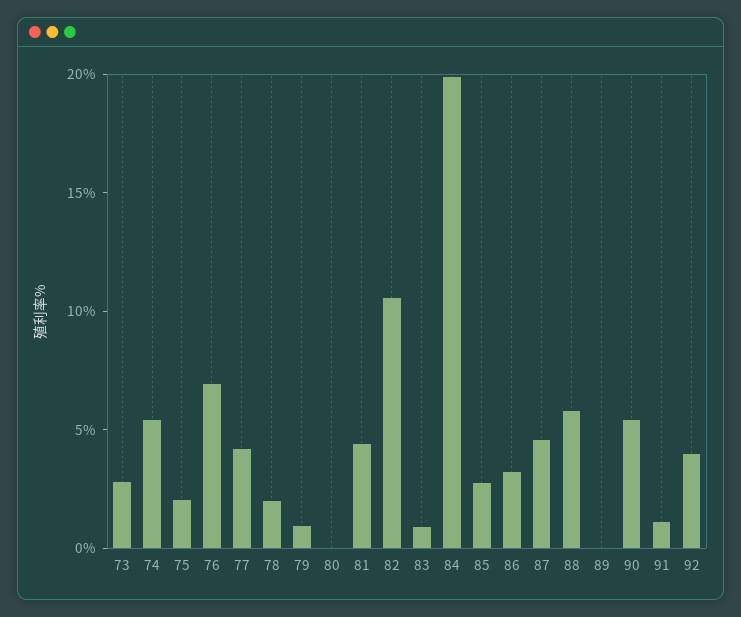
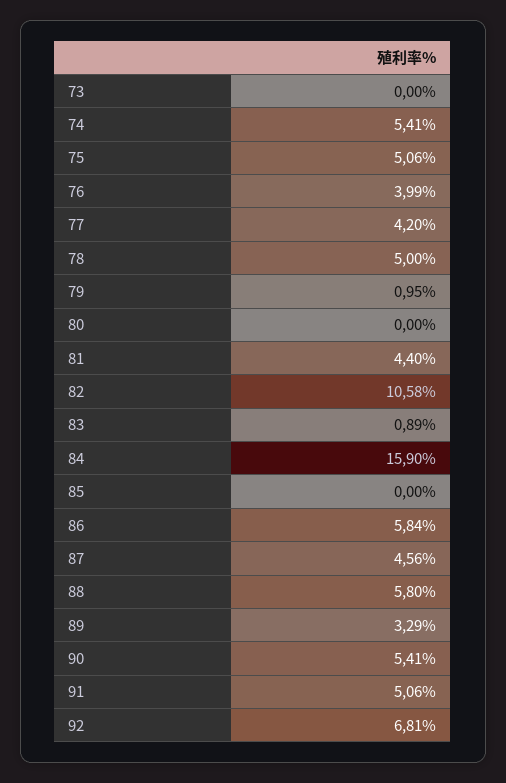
  {
-   "73": 3,
+   "73": 0,
    "74": 5.41,
-   "75": 2,
+   "75": 5.06,
-   "76": 7,
+   "76": 3.99,
    "77": 4.2,
-   "78": 2,
+   "78": 5,
    "79": 0.95,
    "80": 0,
    "81": 4.4,
    "82": 10.58,
    "83": 0.89,
-   "84": 20,
+   "84": 15.9,
-   "85": 3,
+   "85": 0,
-   "86": 3,
+   "86": 5.84,
    "87": 4.56,
    "88": 5.8,
-   "89": 0,
+   "89": 3.29,
    "90": 5.41,
-   "91": 1,
+   "91": 5.06,
-   "92": 4
+   "92": 6.81
  }

